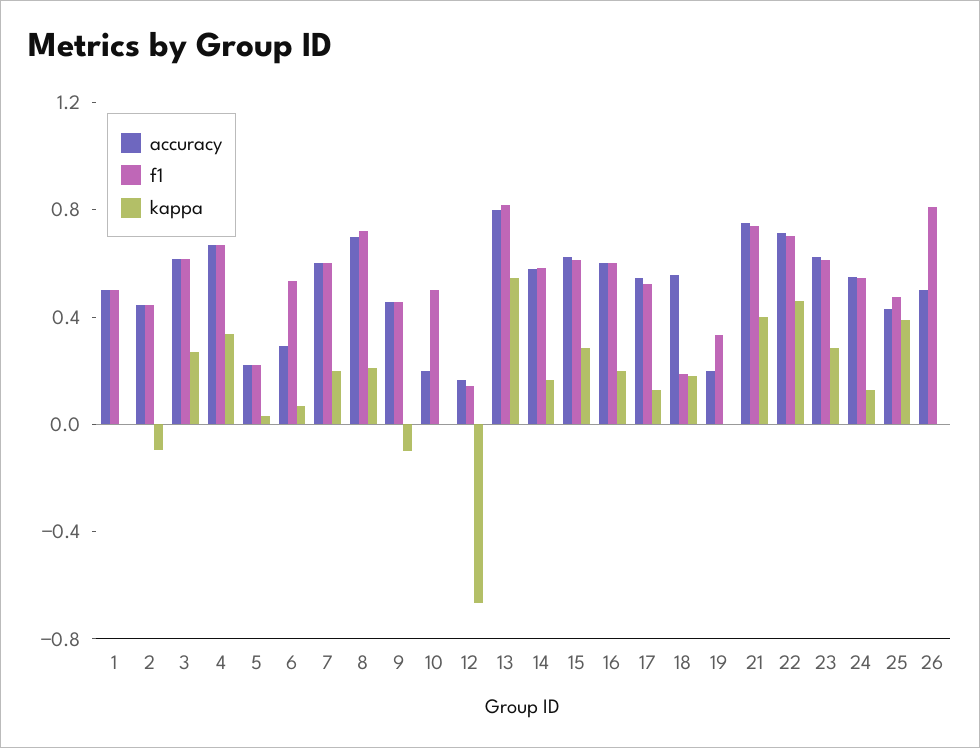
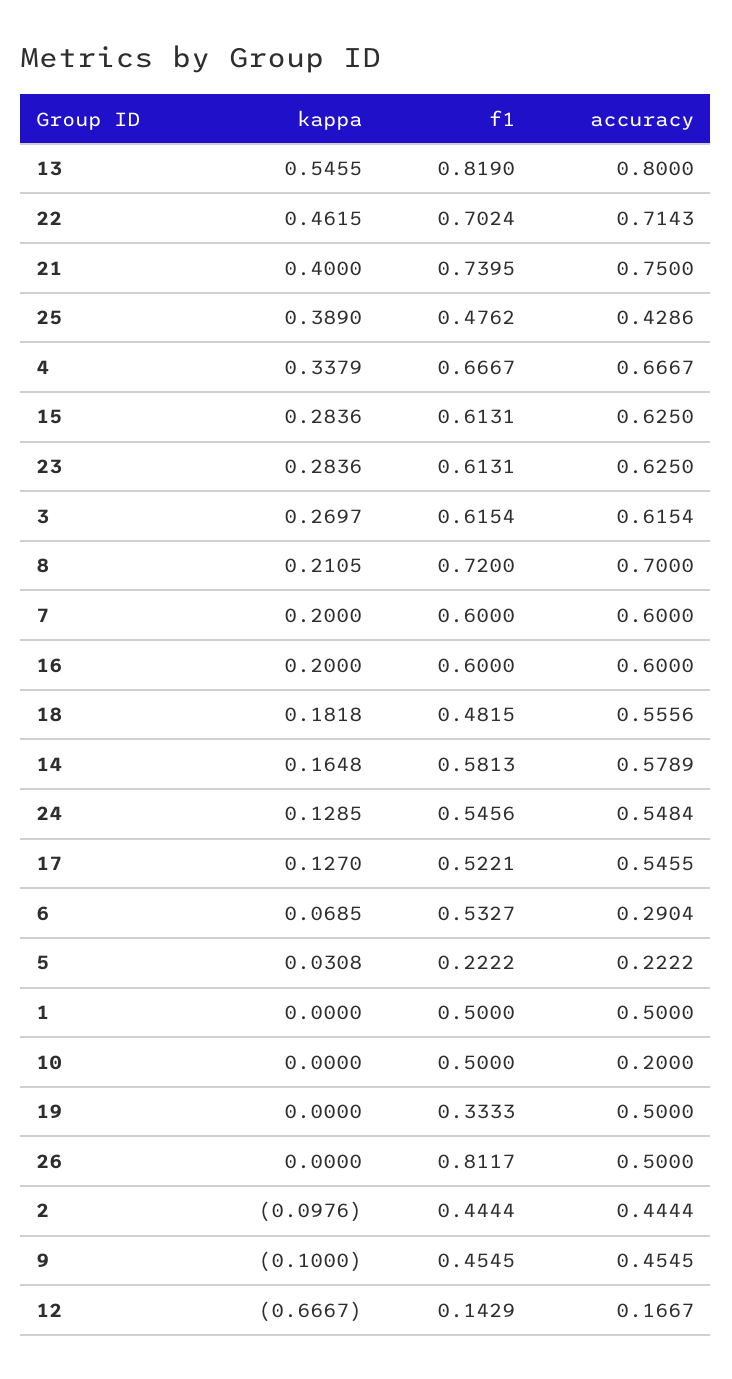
  {
    "accuracy": {
      "1": 0.5,
      "2": 0.4444,
      "3": 0.6154,
      "4": 0.6667,
      "5": 0.2222,
      "6": 0.2904,
      "7": 0.6,
      "8": 0.7,
      "9": 0.4545,
      "10": 0.2,
      "12": 0.1667,
      "13": 0.8,
      "14": 0.5789,
      "15": 0.625,
      "16": 0.6,
      "17": 0.5455,
      "18": 0.5556,
-     "19": 0.2,
+     "19": 0.5,
      "21": 0.75,
      "22": 0.7143,
      "23": 0.625,
      "24": 0.5484,
      "25": 0.4286,
      "26": 0.5
    },
    "f1": {
      "1": 0.5,
      "2": 0.4444,
      "3": 0.6154,
      "4": 0.6667,
      "5": 0.2222,
      "6": 0.5327,
      "7": 0.6,
      "8": 0.72,
      "9": 0.4545,
      "10": 0.5,
      "12": 0.1429,
      "13": 0.819,
      "14": 0.5813,
      "15": 0.6131,
      "16": 0.6,
      "17": 0.5221,
-     "18": 0.2,
+     "18": 0.4815,
      "19": 0.3333,
      "21": 0.7395,
      "22": 0.7024,
      "23": 0.6131,
      "24": 0.5456,
      "25": 0.4762,
      "26": 0.8117
    },
    "kappa": {
      "1": 0,
      "2": -0.0976,
      "3": 0.2697,
      "4": 0.3379,
      "5": 0.0308,
      "6": 0.0685,
      "7": 0.2,
      "8": 0.2105,
      "9": -0.1,
      "10": 0,
      "12": -0.6667,
      "13": 0.5455,
      "14": 0.1648,
      "15": 0.2836,
      "16": 0.2,
      "17": 0.127,
      "18": 0.1818,
      "19": 0,
      "21": 0.4,
      "22": 0.4615,
      "23": 0.2836,
      "24": 0.1285,
      "25": 0.389,
      "26": 0
    }
  }

